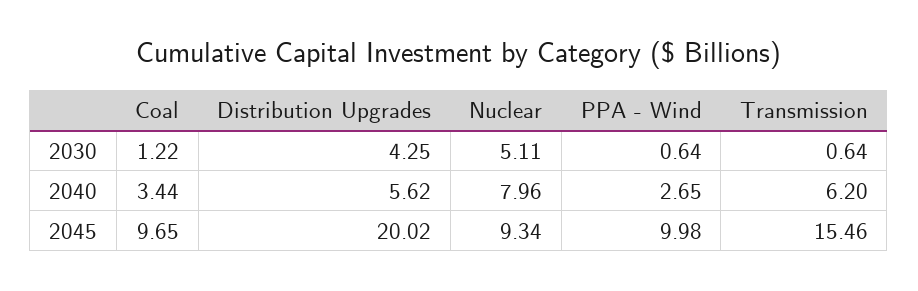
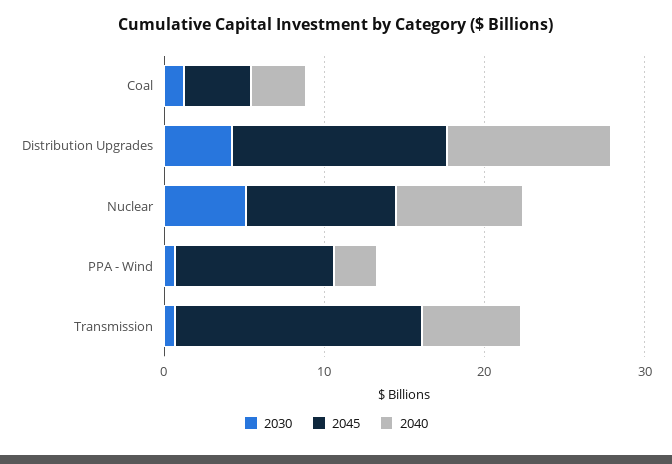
  {
    "2030": {
      "Coal": 1.22,
      "Distribution Upgrades": 4.25,
      "Nuclear": 5.11,
      "PPA - Wind": 0.64,
      "Transmission": 0.64
    },
    "2040": {
      "Coal": 3.44,
-     "Distribution Upgrades": 5.62,
+     "Distribution Upgrades": 10,
      "Nuclear": 7.96,
      "PPA - Wind": 2.65,
      "Transmission": 6.2
    },
    "2045": {
-     "Coal": 9.65,
+     "Coal": 4,
-     "Distribution Upgrades": 20.02,
+     "Distribution Upgrades": 14,
      "Nuclear": 9.34,
      "PPA - Wind": 9.98,
      "Transmission": 15.46
    }
  }

